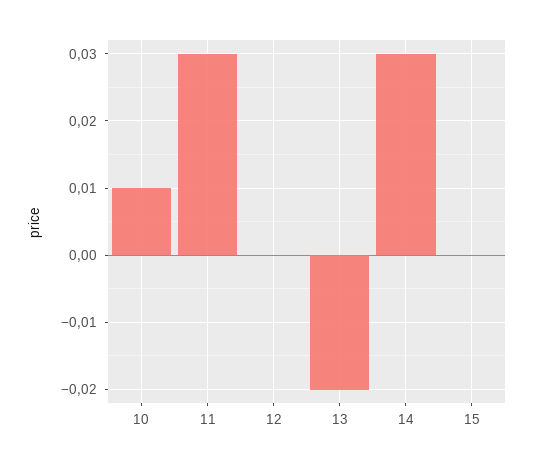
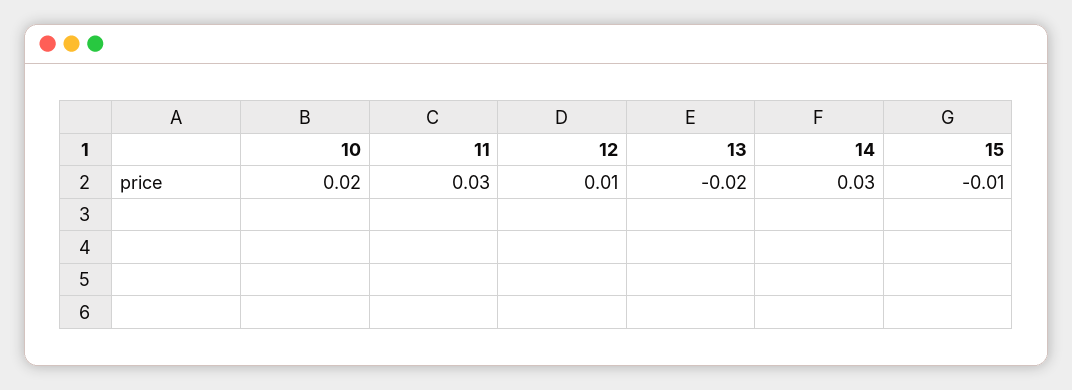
  {
-   "10": 0.01,
+   "10": 0.02,
    "11": 0.03,
-   "12": 0,
+   "12": 0.01,
    "13": -0.02,
    "14": 0.03,
-   "15": 0
+   "15": -0.01
  }

